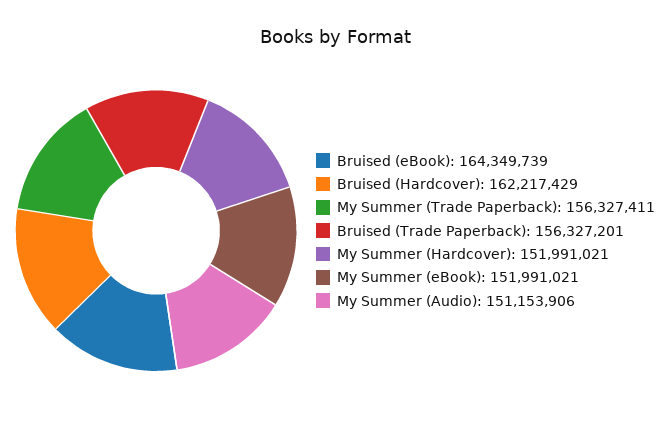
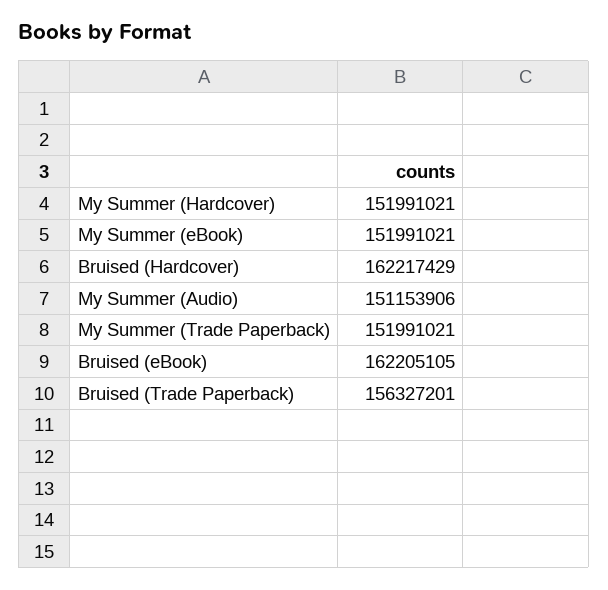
  {
-   "Bruised (eBook)": 164349739,
+   "Bruised (eBook)": 162205105,
    "Bruised (Hardcover)": 162217429,
-   "My Summer (Trade Paperback)": 156327411,
+   "My Summer (Trade Paperback)": 151991021,
    "Bruised (Trade Paperback)": 156327201,
    "My Summer (Hardcover)": 151991021,
    "My Summer (eBook)": 151991021,
    "My Summer (Audio)": 151153906
  }

